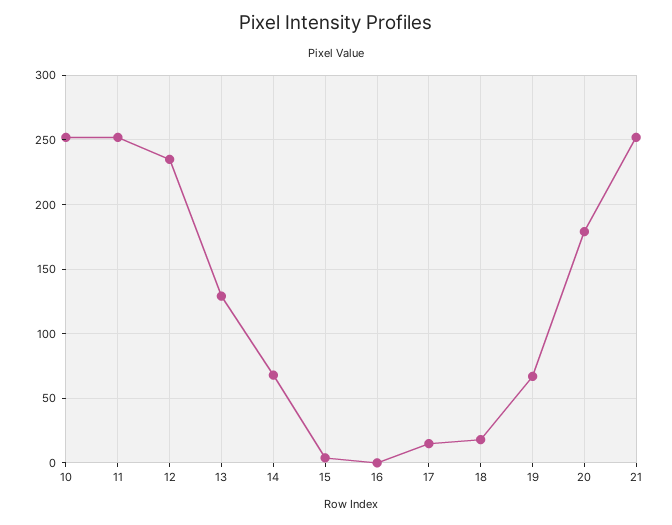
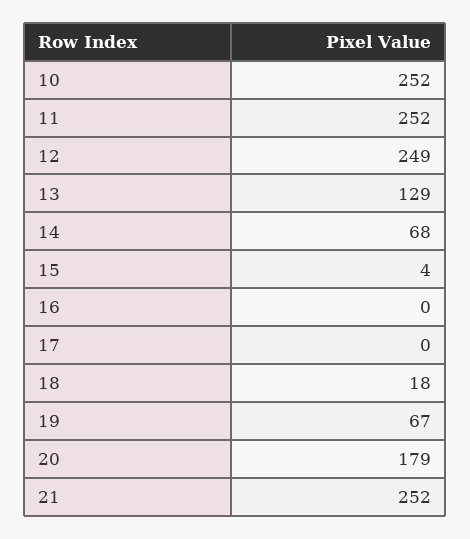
  {
    "10": 252,
    "11": 252,
-   "12": 235,
+   "12": 249,
    "13": 129,
    "14": 68,
    "15": 4,
    "16": 0,
-   "17": 15,
+   "17": 0,
    "18": 18,
    "19": 67,
    "20": 179,
    "21": 252
  }

